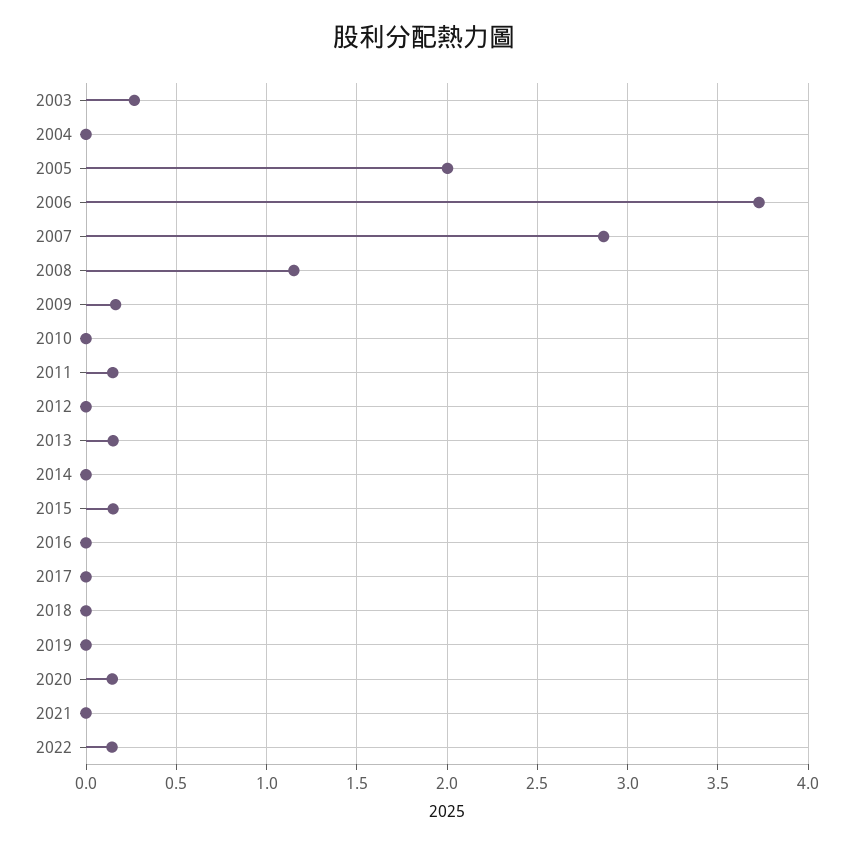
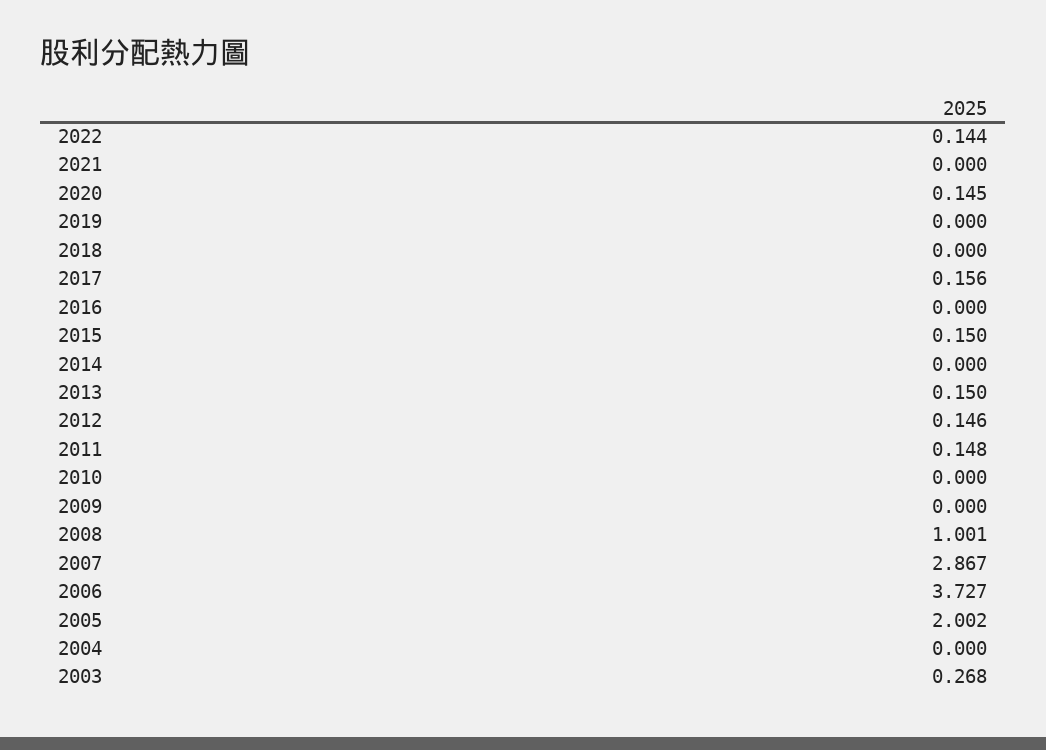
  {
    "2003": 0.268,
    "2004": 0,
    "2005": 2.002,
    "2006": 3.727,
    "2007": 2.867,
-   "2008": 1.15,
+   "2008": 1.001,
-   "2009": 0.15,
+   "2009": 0,
    "2010": 0,
    "2011": 0.148,
-   "2012": 0,
+   "2012": 0.146,
    "2013": 0.15,
    "2014": 0,
    "2015": 0.15,
    "2016": 0,
-   "2017": 0,
+   "2017": 0.156,
    "2018": 0,
    "2019": 0,
    "2020": 0.145,
    "2021": 0,
    "2022": 0.144
  }

